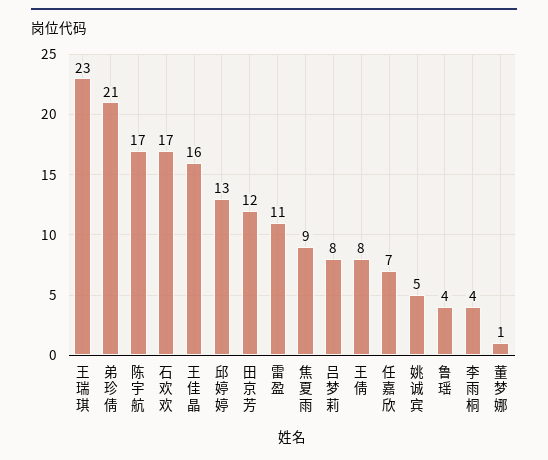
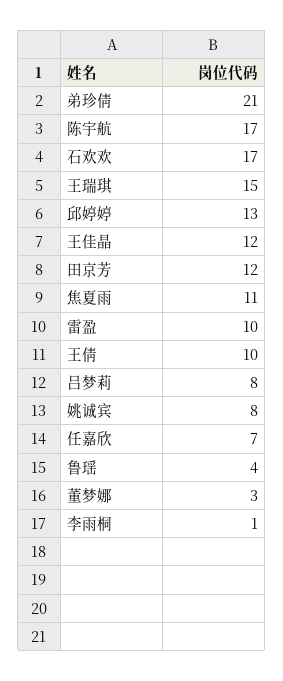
  {
-   "王瑞琪": 23,
+   "王瑞琪": 15,
    "弟珍倩": 21,
    "陈宇航": 17,
    "石欢欢": 17,
-   "王佳晶": 16,
+   "王佳晶": 12,
    "邱婷婷": 13,
    "田京芳": 12,
-   "雷盈": 11,
+   "雷盈": 10,
-   "焦夏雨": 9,
+   "焦夏雨": 11,
    "吕梦莉": 8,
-   "王倩": 8,
+   "王倩": 10,
    "任嘉欣": 7,
-   "姚诚宾": 5,
+   "姚诚宾": 8,
    "鲁瑶": 4,
-   "李雨桐": 4,
+   "李雨桐": 1,
-   "董梦娜": 1
+   "董梦娜": 3
  }

